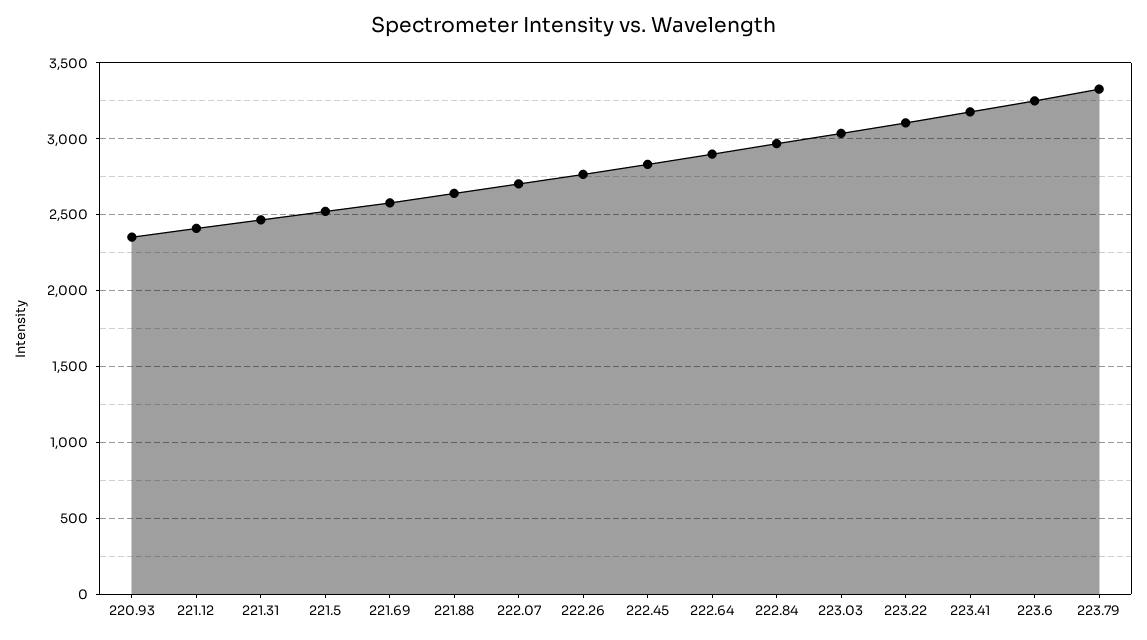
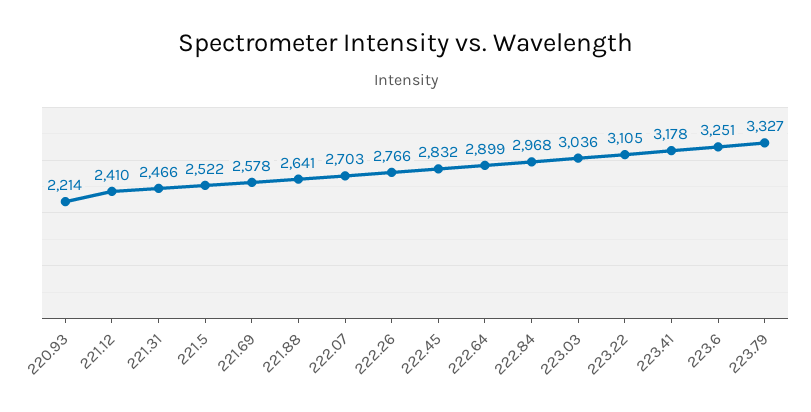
  {
-   "220.93": 2350,
+   "220.93": 2214,
    "221.12": 2410,
    "221.31": 2466,
    "221.5": 2522,
    "221.69": 2578,
    "221.88": 2641,
    "222.07": 2703,
    "222.26": 2766,
    "222.45": 2832,
    "222.64": 2899,
    "222.84": 2968,
    "223.03": 3036,
    "223.22": 3105,
    "223.41": 3178,
    "223.6": 3251,
    "223.79": 3327
  }

